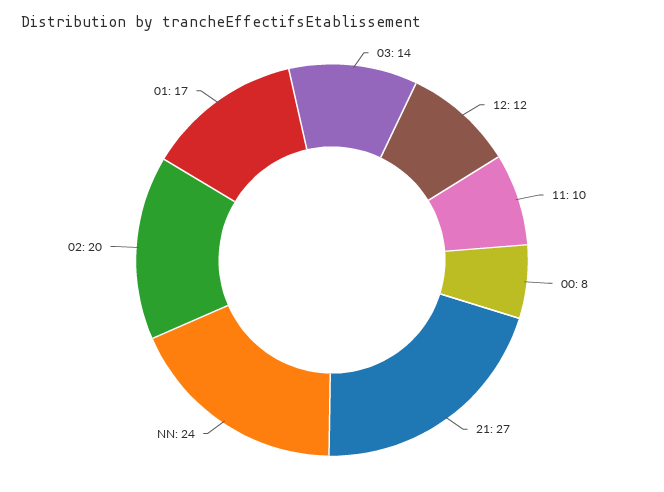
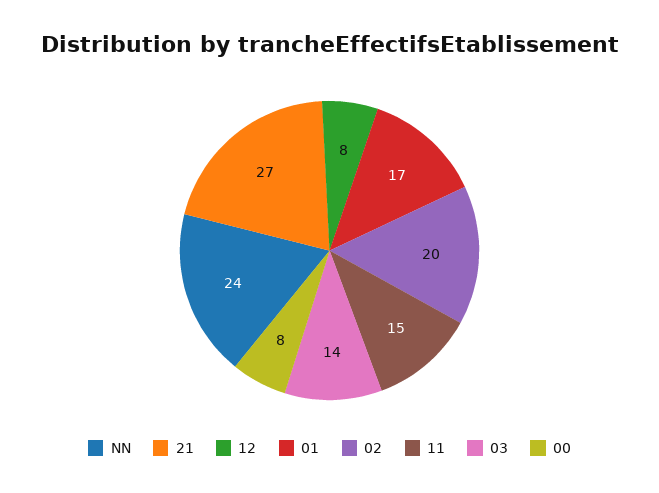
  {
    "03": 14,
-   "12": 12,
+   "12": 8,
-   "11": 10,
+   "11": 15,
    "00": 8,
    "21": 27,
    "NN": 24,
    "02": 20,
    "01": 17
  }

